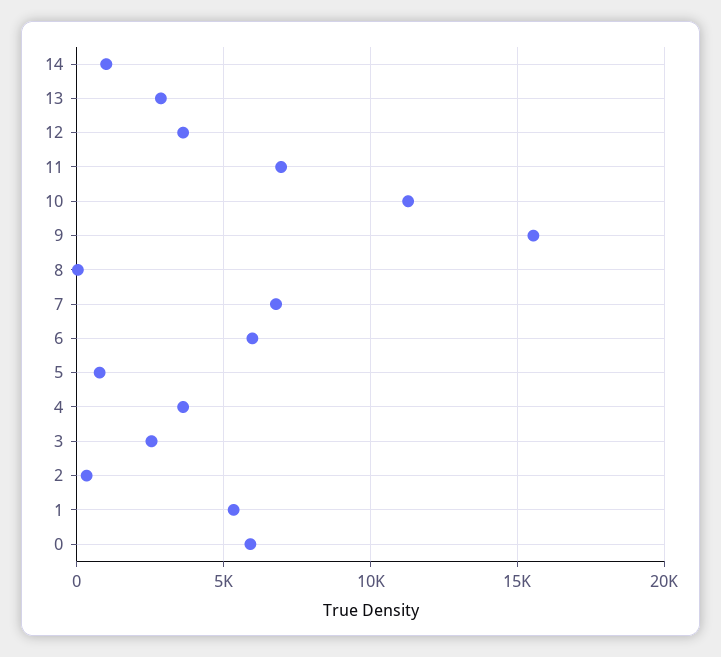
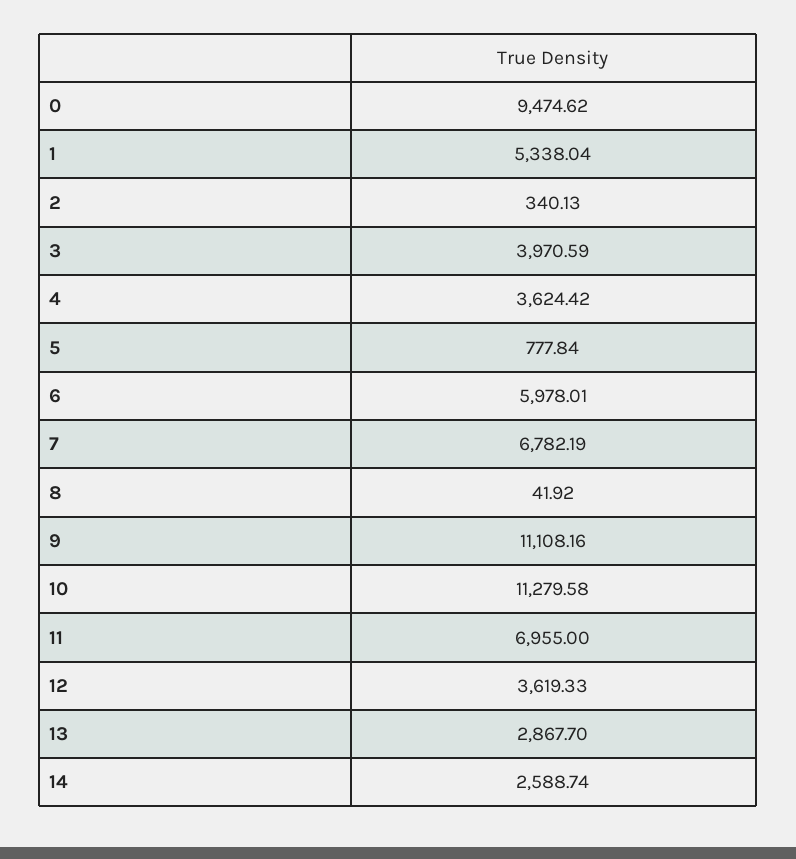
  {
-   "14": 1000,
+   "14": 2588.74,
    "13": 2867.7,
    "12": 3619.33,
    "11": 6955,
    "10": 11279.58,
-   "9": 15500,
+   "9": 11108.16,
    "8": 41.92,
    "7": 6782.19,
    "6": 5978.01,
    "5": 777.84,
    "4": 3624.42,
-   "3": 2500,
+   "3": 3970.59,
    "2": 340.13,
    "1": 5338.04,
-   "0": 6000
+   "0": 9474.62
  }

